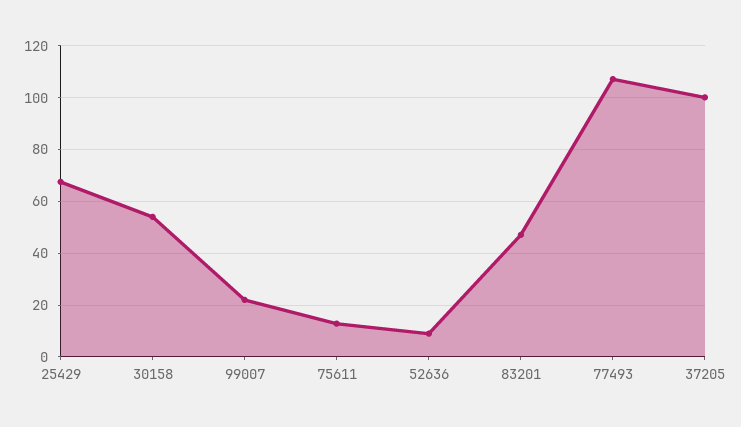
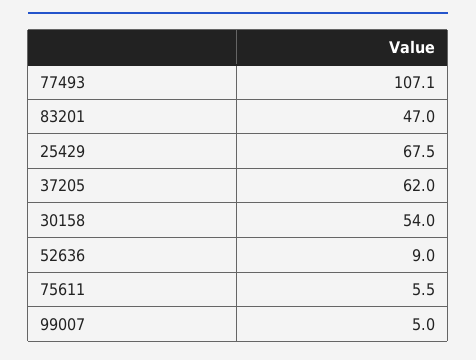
  {
    "25429": 67.5,
    "30158": 54,
-   "99007": 22.5,
+   "99007": 5,
-   "75611": 12.5,
+   "75611": 5.5,
    "52636": 9,
    "83201": 47,
    "77493": 107.1,
-   "37205": 100
+   "37205": 62
  }

